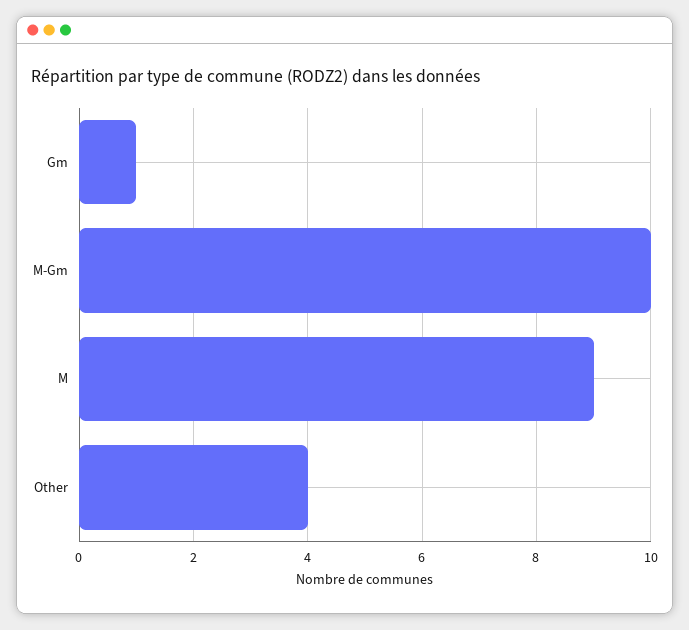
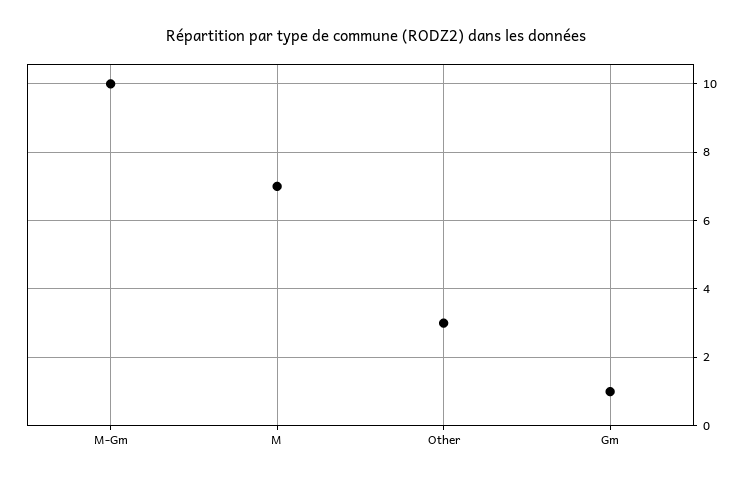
  {
    "Gm": 1,
    "M-Gm": 10,
-   "M": 9,
+   "M": 7,
-   "Other": 4
+   "Other": 3
  }

